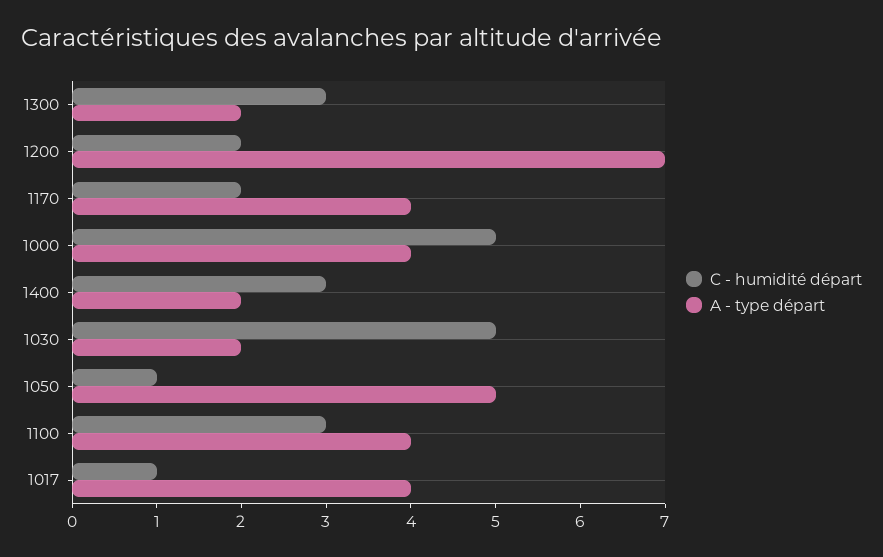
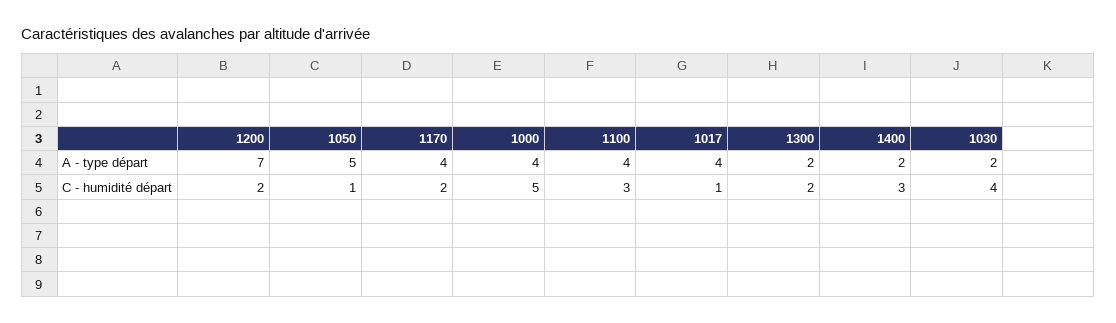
  {
    "C - humidité départ": {
-     "1300": 3,
+     "1300": 2,
      "1200": 2,
      "1170": 2,
      "1000": 5,
      "1400": 3,
-     "1030": 5,
+     "1030": 4,
      "1050": 1,
      "1100": 3,
      "1017": 1
    },
    "A - type départ": {
      "1300": 2,
      "1200": 7,
      "1170": 4,
      "1000": 4,
      "1400": 2,
      "1030": 2,
      "1050": 5,
      "1100": 4,
      "1017": 4
    }
  }

